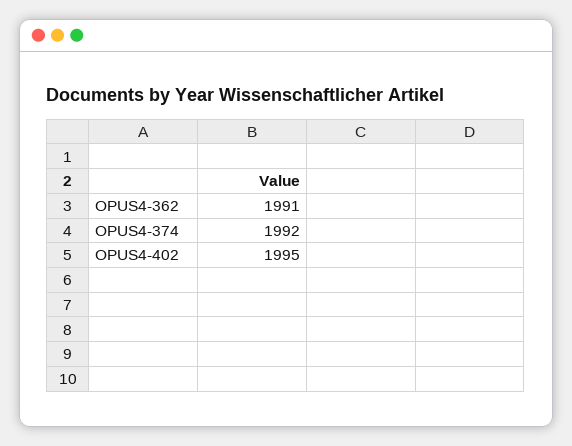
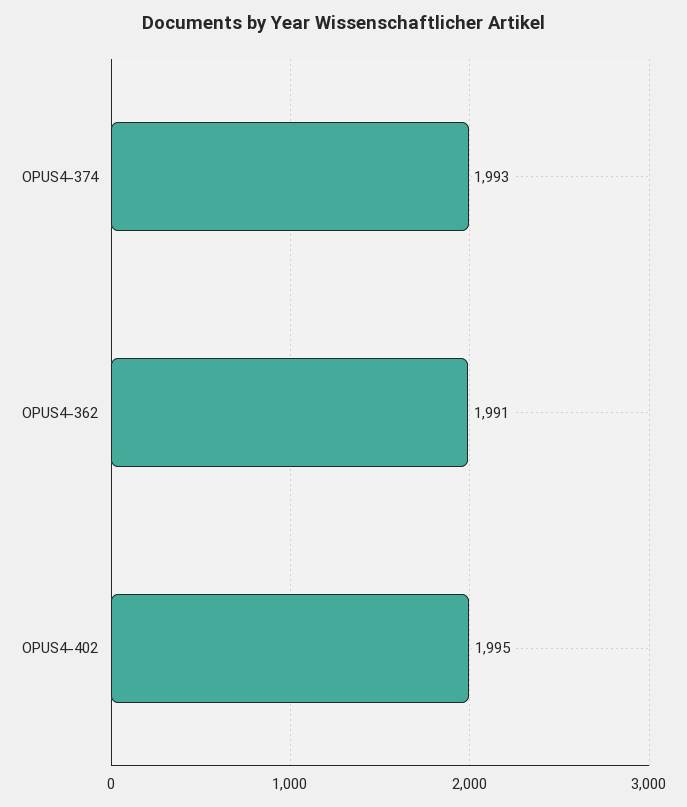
  {
    "OPUS4-362": 1991,
-   "OPUS4-374": 1992,
+   "OPUS4-374": 1993,
    "OPUS4-402": 1995
  }

